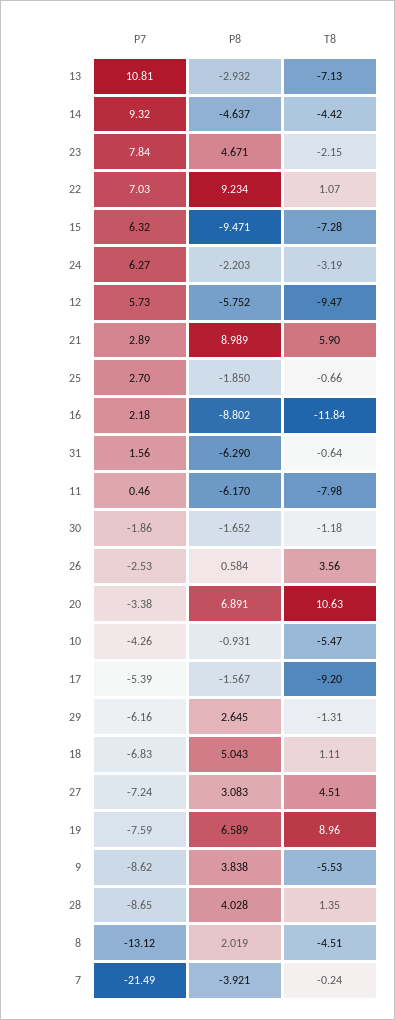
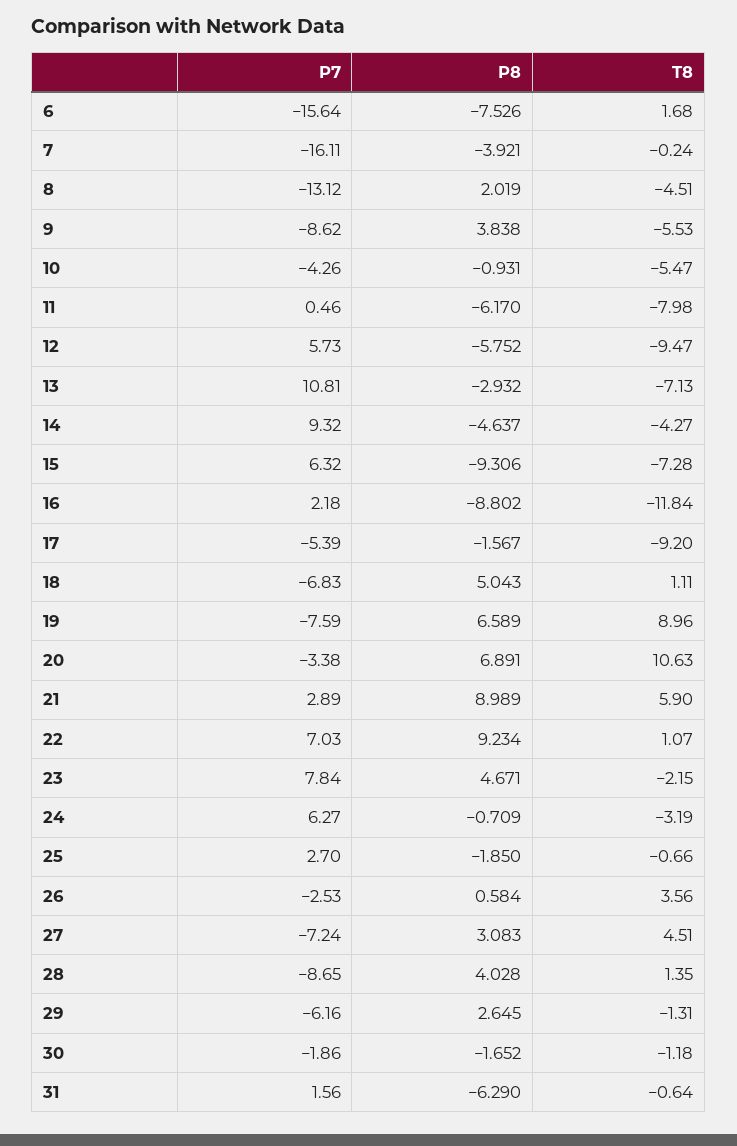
  {
    "P7": {
      "13": 10.81,
      "14": 9.32,
      "23": 7.84,
      "22": 7.03,
      "15": 6.32,
      "24": 6.27,
      "12": 5.73,
      "21": 2.89,
      "25": 2.7,
      "16": 2.18,
      "31": 1.56,
      "11": 0.46,
      "30": -1.86,
      "26": -2.53,
      "20": -3.38,
      "10": -4.26,
      "17": -5.39,
      "29": -6.16,
      "18": -6.83,
      "27": -7.24,
      "19": -7.59,
      "9": -8.62,
      "28": -8.65,
      "8": -13.12,
-     "7": -21.49
+     "7": -16.11,
+     "6": -15.64
    },
    "P8": {
      "13": -2.932,
      "14": -4.637,
      "23": 4.671,
      "22": 9.234,
-     "15": -9.471,
+     "15": -9.306,
-     "24": -2.203,
+     "24": -0.709,
      "12": -5.752,
      "21": 8.989,
      "25": -1.85,
      "16": -8.802,
      "31": -6.29,
      "11": -6.17,
      "30": -1.652,
      "26": 0.584,
      "20": 6.891,
      "10": -0.931,
      "17": -1.567,
      "29": 2.645,
      "18": 5.043,
      "27": 3.083,
      "19": 6.589,
      "9": 3.838,
      "28": 4.028,
      "8": 2.019,
-     "7": -3.921
+     "7": -3.921,
+     "6": -7.526
    },
    "T8": {
      "13": -7.13,
-     "14": -4.42,
+     "14": -4.27,
      "23": -2.15,
      "22": 1.07,
      "15": -7.28,
      "24": -3.19,
      "12": -9.47,
      "21": 5.9,
      "25": -0.66,
      "16": -11.84,
      "31": -0.64,
      "11": -7.98,
      "30": -1.18,
      "26": 3.56,
      "20": 10.63,
      "10": -5.47,
      "17": -9.2,
      "29": -1.31,
      "18": 1.11,
      "27": 4.51,
      "19": 8.96,
      "9": -5.53,
      "28": 1.35,
      "8": -4.51,
-     "7": -0.24
+     "7": -0.24,
+     "6": 1.68
    }
  }

